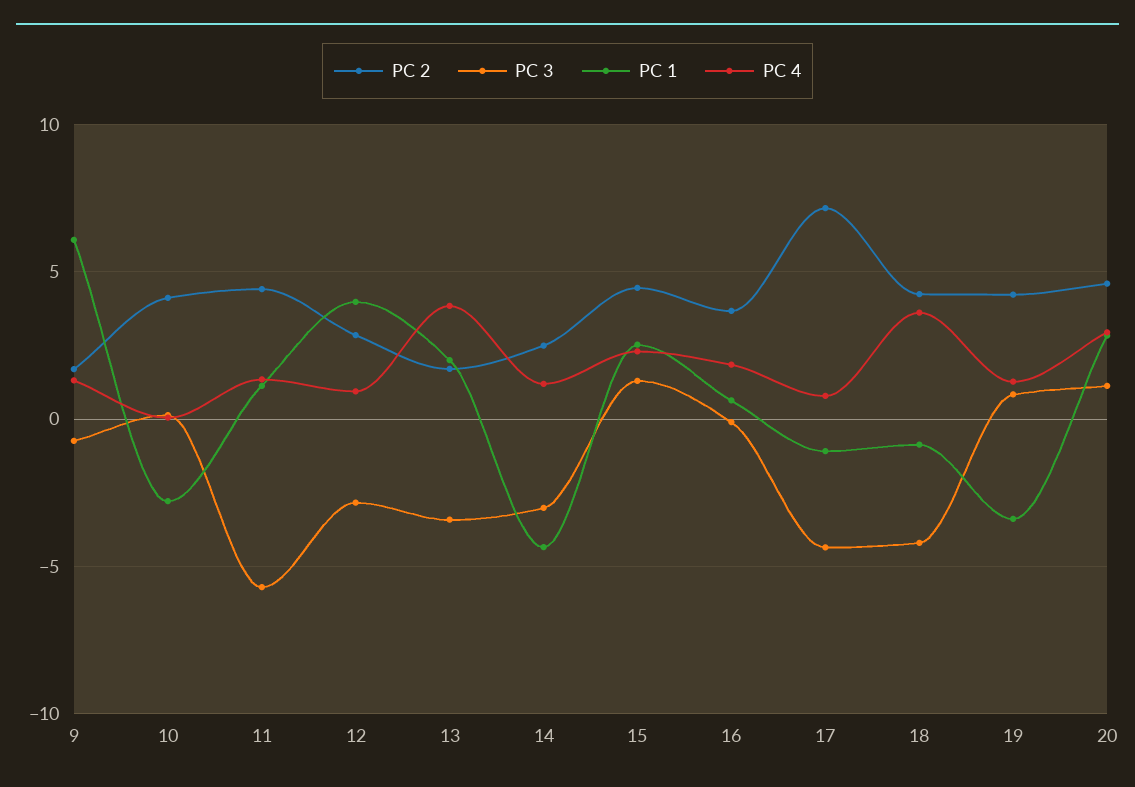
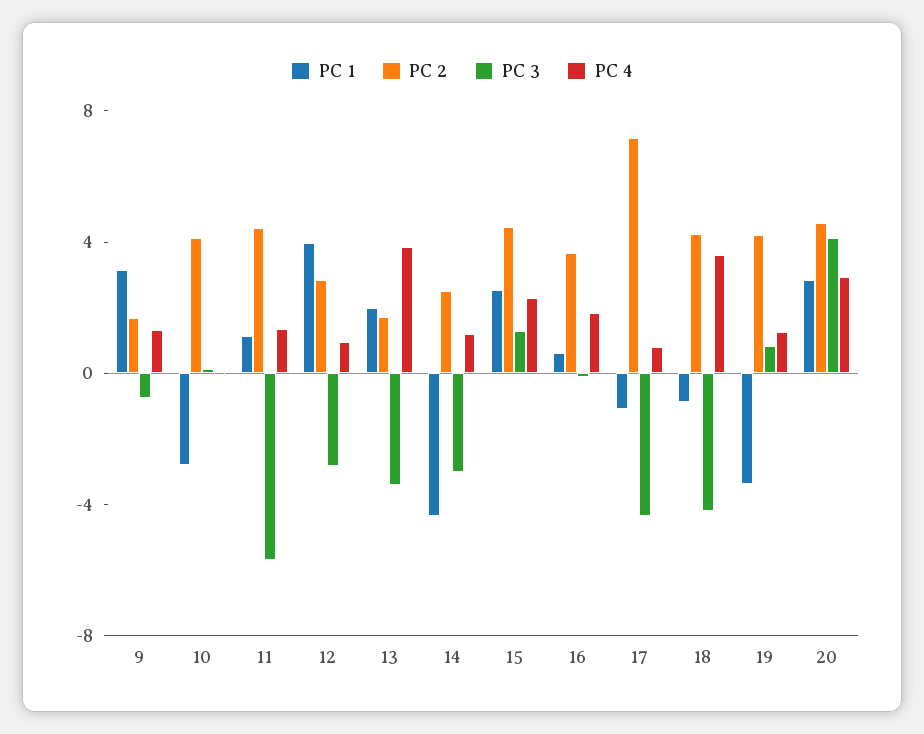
  {
    "PC 2": {
      "9": 1.5,
      "10": 4,
      "11": 4.5,
      "12": 3,
      "13": 1.5,
      "14": 2.5,
      "15": 4.5,
      "16": 3.5,
      "17": 7,
      "18": 4,
      "19": 4,
      "20": 4.5
    },
    "PC 3": {
      "9": -0.5,
      "10": 0,
      "11": -5.5,
      "12": -3,
      "13": -3.5,
      "14": -3,
      "15": 1.5,
      "16": 0,
      "17": -4.5,
      "18": -4,
      "19": 1,
-     "20": 1
+     "20": 4
    },
    "PC 1": {
-     "9": 6,
+     "9": 3,
      "10": -3,
      "11": 1,
      "12": 4,
      "13": 2,
      "14": -4.5,
      "15": 2.5,
      "16": 0.5,
      "17": -1,
      "18": -1,
      "19": -3.5,
      "20": 3
    },
    "PC 4": {
      "9": 1.5,
      "10": 0,
      "11": 1.5,
      "12": 1,
      "13": 4,
      "14": 1,
      "15": 2.5,
      "16": 2,
      "17": 1,
      "18": 3.5,
      "19": 1.5,
      "20": 3
    }
  }

